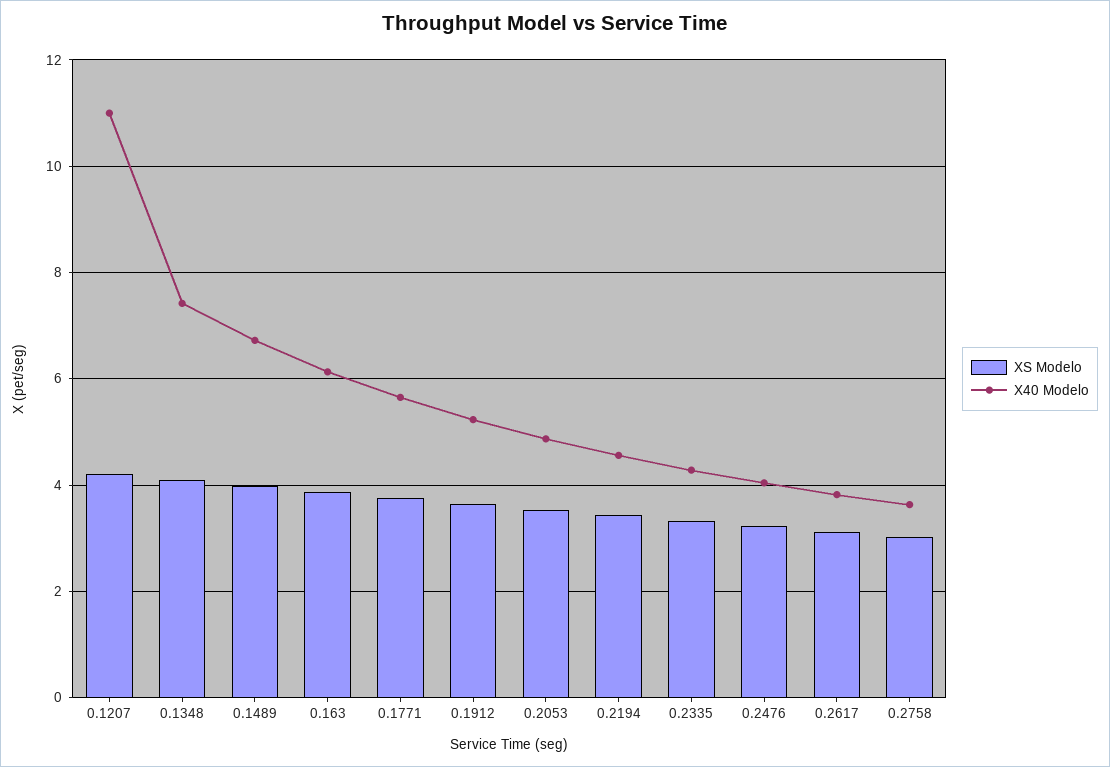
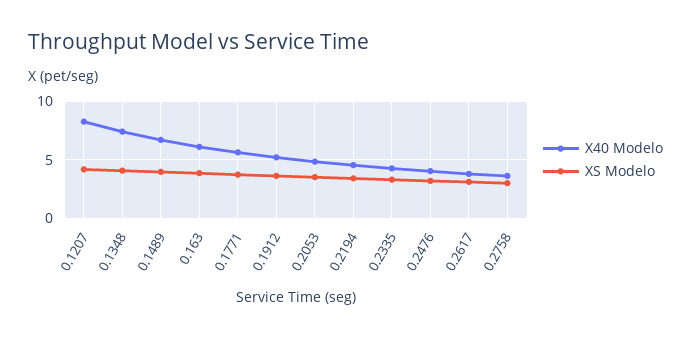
  {
    "XS Modelo": {
      "0.1207": 4.2,
      "0.1348": 4,
      "0.1489": 4,
      "0.163": 3.8,
      "0.1771": 3.8,
      "0.1912": 3.6,
      "0.2053": 3.6,
      "0.2194": 3.4,
      "0.2335": 3.4,
      "0.2476": 3.2,
      "0.2617": 3.2,
      "0.2758": 3
    },
    "X40 Modelo": {
-     "0.1207": 11,
+     "0.1207": 8,
      "0.1348": 7.4,
      "0.1489": 6.8,
      "0.163": 6.2,
      "0.1771": 5.6,
      "0.1912": 5.2,
      "0.2053": 4.8,
      "0.2194": 4.6,
      "0.2335": 4.2,
      "0.2476": 4,
      "0.2617": 3.8,
      "0.2758": 3.6
    }
  }

